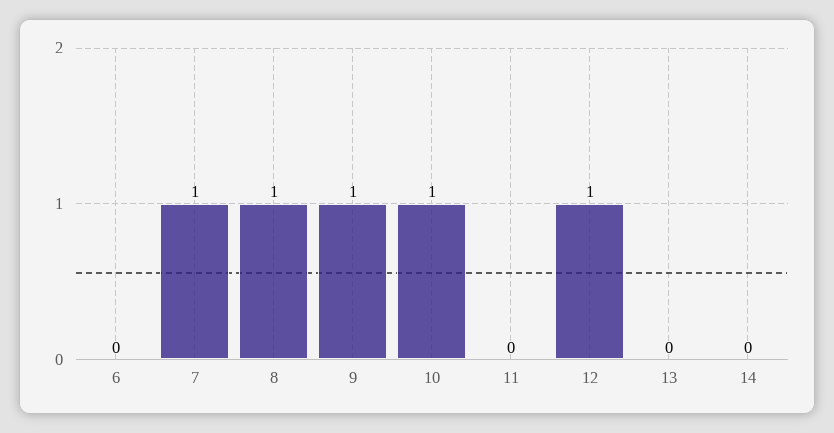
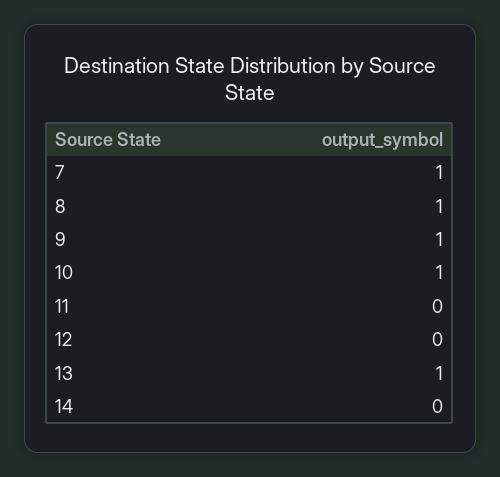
  {
-   "6": 0,
    "7": 1,
    "8": 1,
    "9": 1,
    "10": 1,
    "11": 0,
-   "12": 1,
+   "12": 0,
-   "13": 0,
+   "13": 1,
    "14": 0
  }

